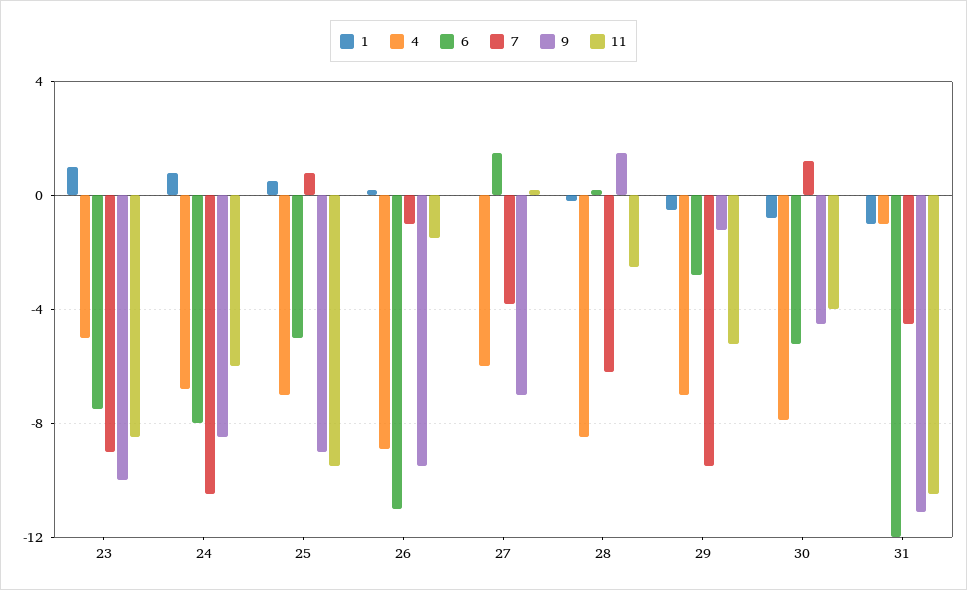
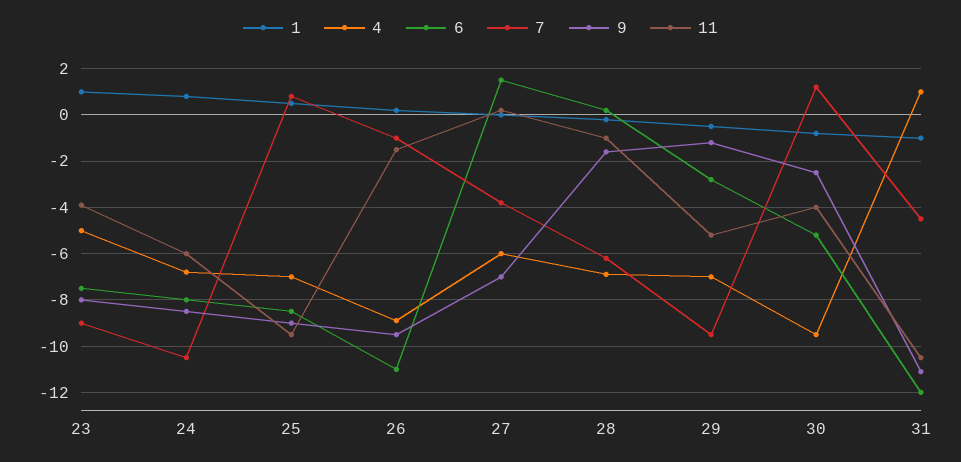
  {
    "1": {
      "23": 1,
      "24": 1,
      "25": 0.5,
      "26": 0,
      "27": 0,
      "28": 0,
      "29": -0.5,
      "30": -1,
      "31": -1
    },
    "4": {
      "23": -5,
      "24": -7,
      "25": -7,
      "26": -9,
      "27": -6,
-     "28": -8.5,
+     "28": -7,
      "29": -7,
-     "30": -8,
+     "30": -9.5,
-     "31": -1
+     "31": 1
    },
    "6": {
      "23": -7.5,
      "24": -8,
-     "25": -5,
+     "25": -8.5,
      "26": -11,
      "27": 1.5,
      "28": 0,
      "29": -3,
      "30": -5,
      "31": -12
    },
    "7": {
      "23": -9,
      "24": -10.5,
      "25": 1,
      "26": -1,
      "27": -4,
      "28": -6,
      "29": -9.5,
      "30": 1,
      "31": -4.5
    },
    "9": {
-     "23": -10,
+     "23": -8,
      "24": -8.5,
      "25": -9,
      "26": -9.5,
      "27": -7,
-     "28": 1.5,
+     "28": -1.5,
      "29": -1,
-     "30": -4.5,
+     "30": -2.5,
      "31": -11
    },
    "11": {
-     "23": -8.5,
+     "23": -4,
      "24": -6,
      "25": -9.5,
      "26": -1.5,
      "27": 0,
-     "28": -2.5,
+     "28": -1,
      "29": -5,
      "30": -4,
      "31": -10.5
    }
  }

